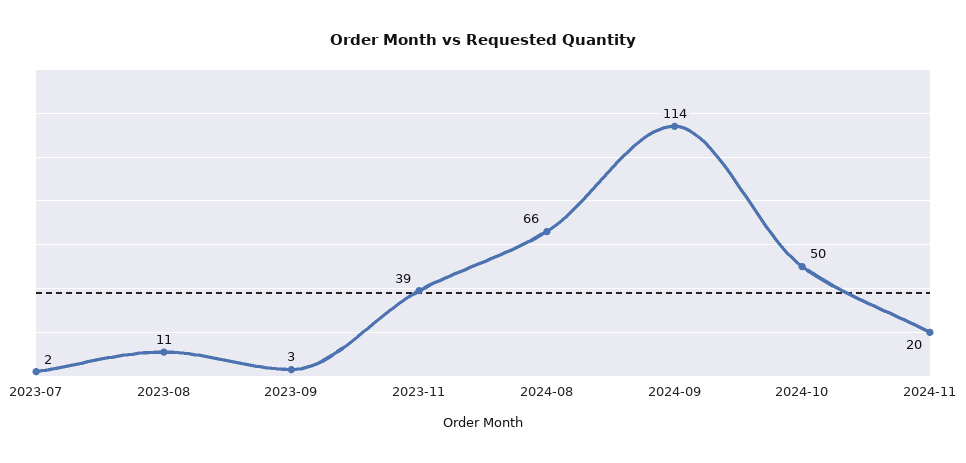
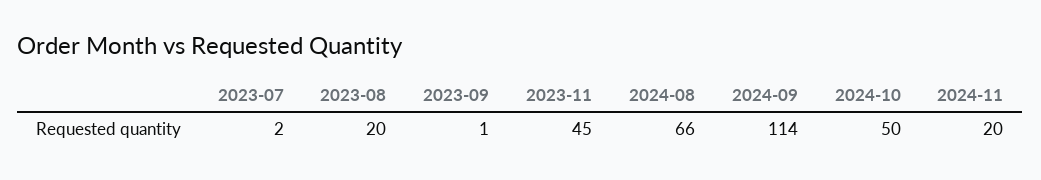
  {
    "2023-07": 2,
-   "2023-08": 11,
+   "2023-08": 20,
-   "2023-09": 3,
+   "2023-09": 1,
-   "2023-11": 39,
+   "2023-11": 45,
    "2024-08": 66,
    "2024-09": 114,
    "2024-10": 50,
    "2024-11": 20
  }

